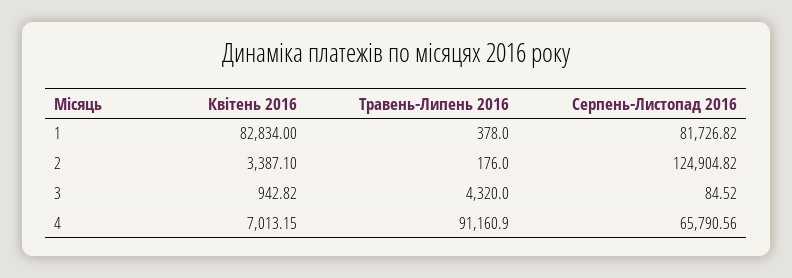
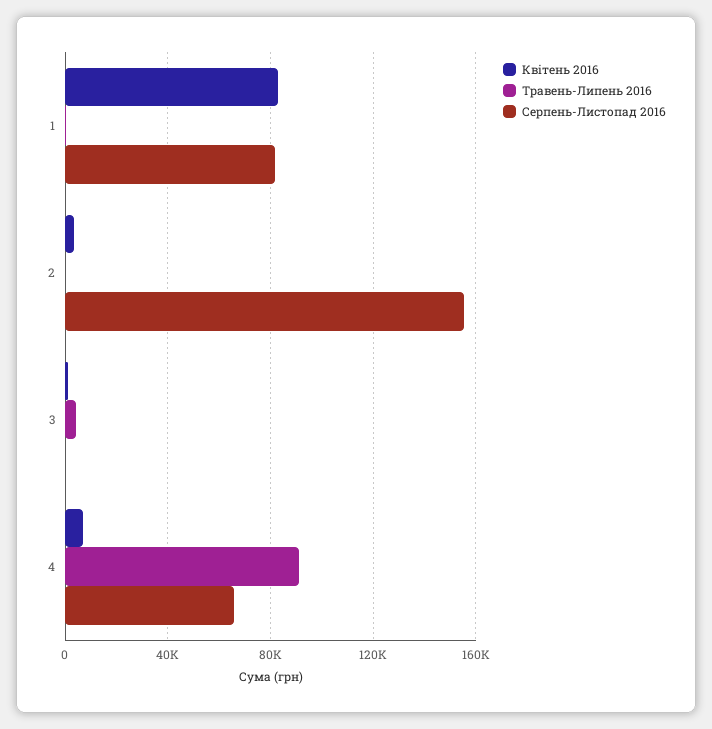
  {
    "Квітень 2016": {
      "1": 82834,
      "2": 3387.1,
      "3": 942.82,
      "4": 7013.15
    },
    "Травень-Липень 2016": {
      "1": 378,
      "2": 176,
      "3": 4320,
      "4": 91160.9
    },
    "Серпень-Листопад 2016": {
      "1": 81726.82,
-     "2": 124904.82,
+     "2": 155000,
      "3": 84.52,
      "4": 65790.56
    }
  }

